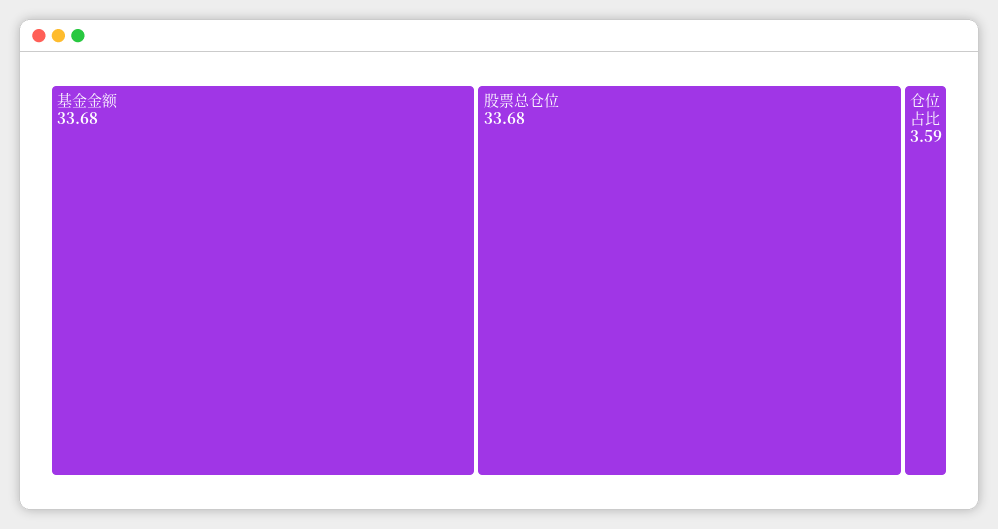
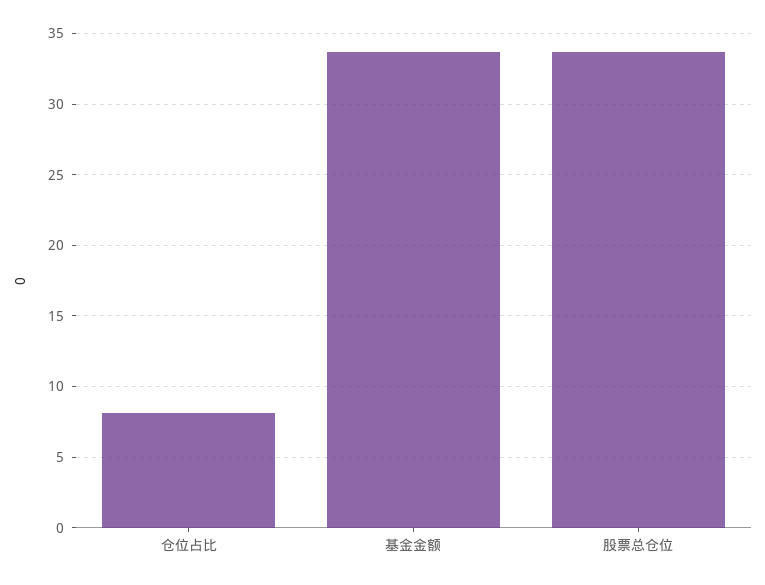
  {
    "基金金额": 33.68,
    "股票总仓位": 33.68,
-   "仓位占比": 3.59
+   "仓位占比": 8
  }

